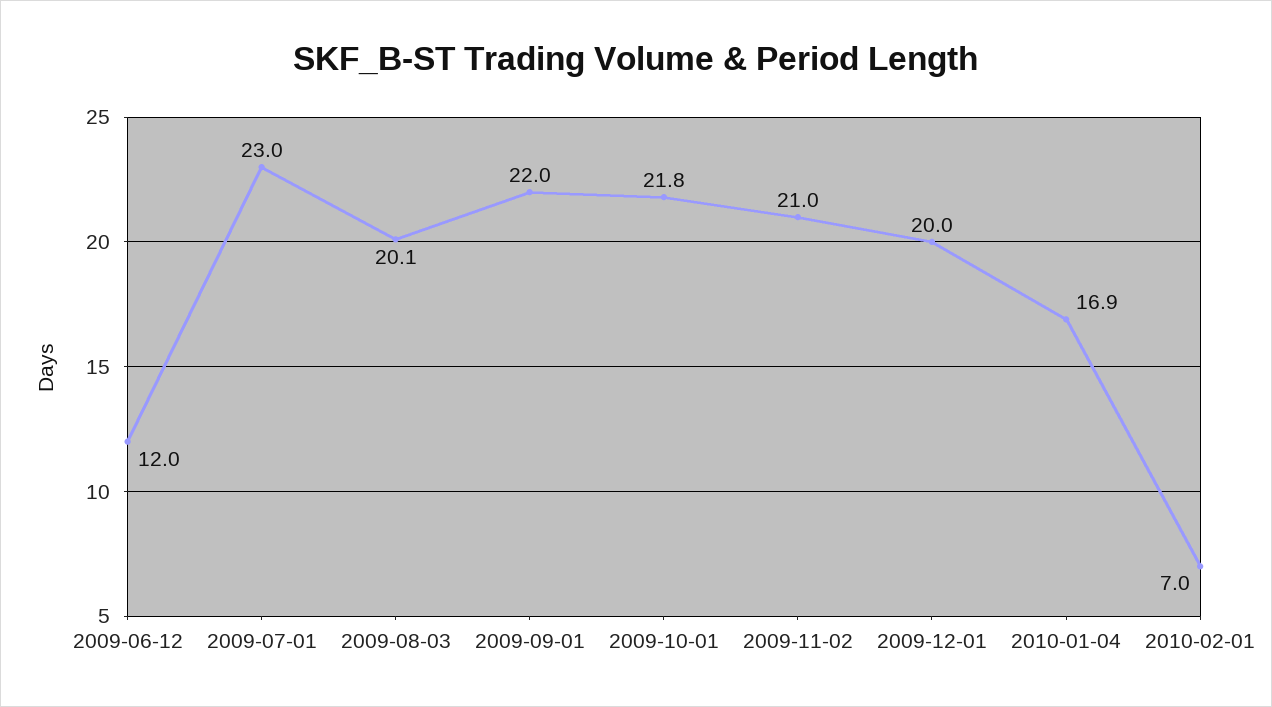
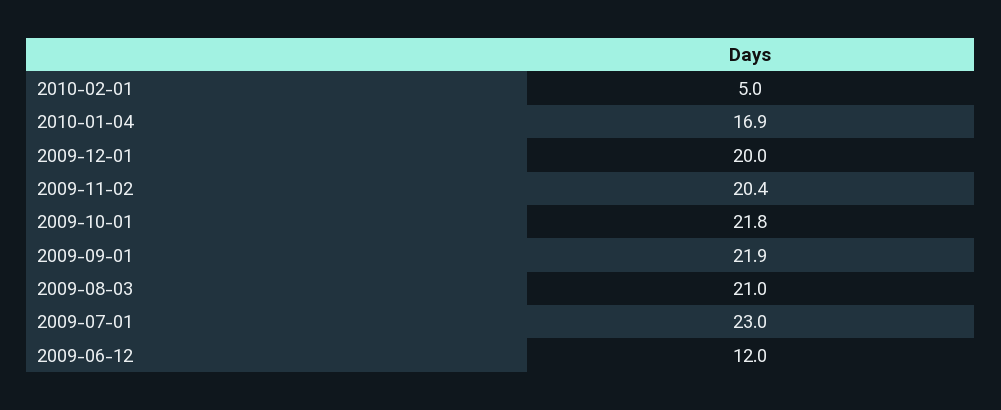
  {
    "2009-06-12": 12,
    "2009-07-01": 23,
-   "2009-08-03": 20.1,
+   "2009-08-03": 21,
-   "2009-09-01": 22,
+   "2009-09-01": 21.9,
    "2009-10-01": 21.8,
-   "2009-11-02": 21,
+   "2009-11-02": 20.4,
    "2009-12-01": 20,
    "2010-01-04": 16.9,
-   "2010-02-01": 7
+   "2010-02-01": 5
  }

